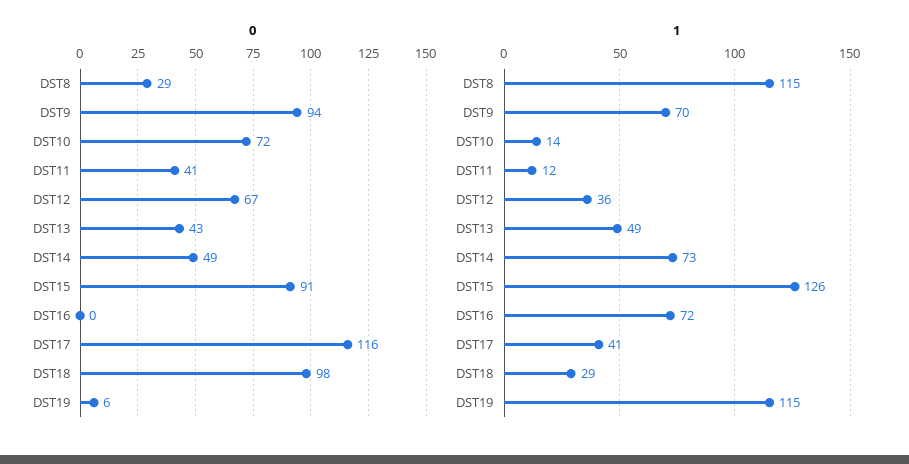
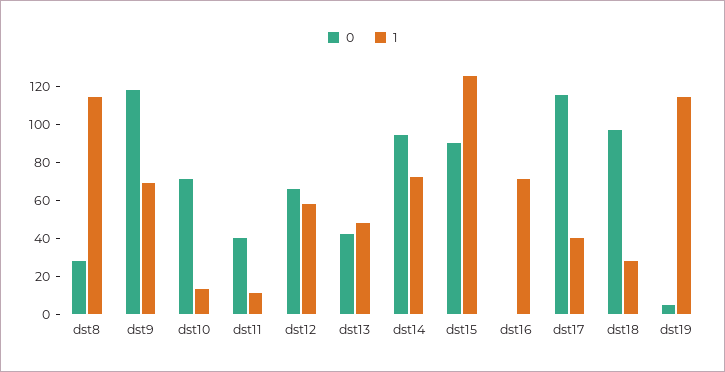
  {
    "0": {
      "DST8": 29,
-     "DST9": 94,
+     "DST9": 120,
      "DST10": 72,
      "DST11": 41,
      "DST12": 67,
      "DST13": 43,
-     "DST14": 49,
+     "DST14": 95,
      "DST15": 91,
      "DST16": 0,
      "DST17": 116,
      "DST18": 98,
      "DST19": 6
    },
    "1": {
      "DST8": 115,
      "DST9": 70,
      "DST10": 14,
      "DST11": 12,
-     "DST12": 36,
+     "DST12": 60,
      "DST13": 49,
      "DST14": 73,
      "DST15": 126,
      "DST16": 72,
      "DST17": 41,
      "DST18": 29,
      "DST19": 115
    }
  }

